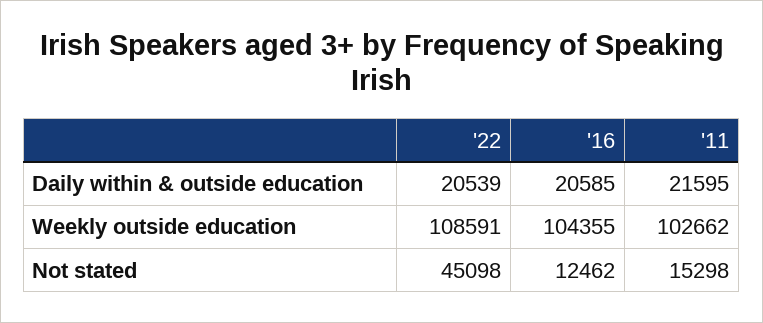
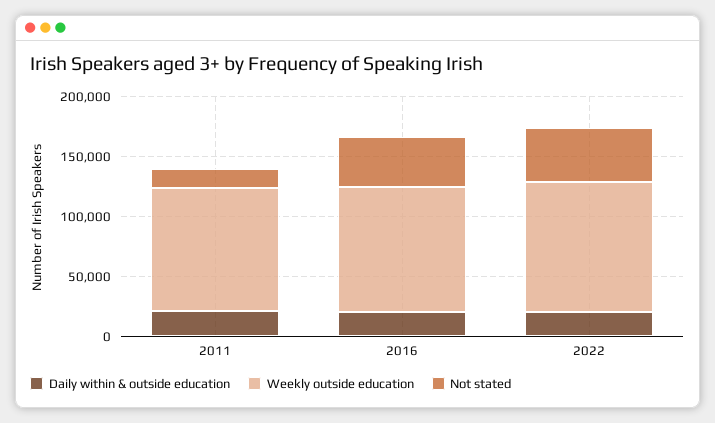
  {
    "Daily within & outside education": {
      "'22": 20539,
      "'16": 20585,
      "'11": 21595
    },
    "Weekly outside education": {
      "'22": 108591,
      "'16": 104355,
      "'11": 102662
    },
    "Not stated": {
      "'22": 45098,
-     "'16": 12462,
+     "'16": 40000,
      "'11": 15298
    }
  }

